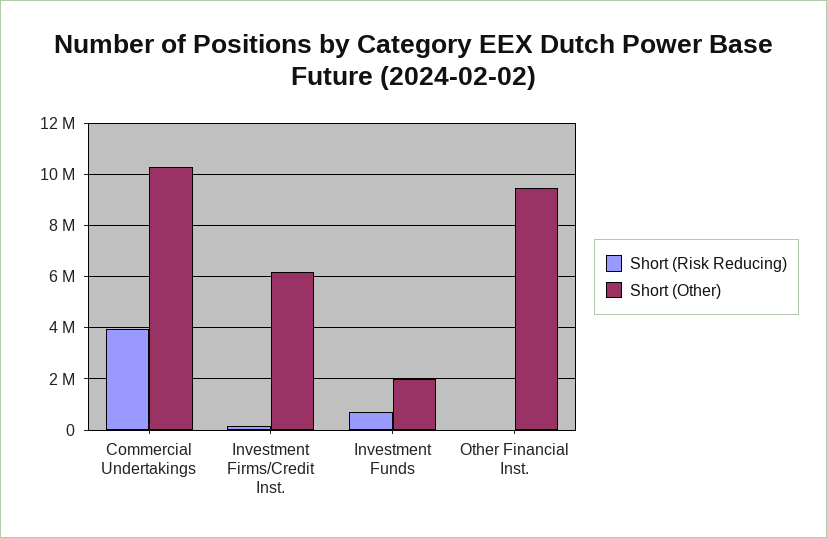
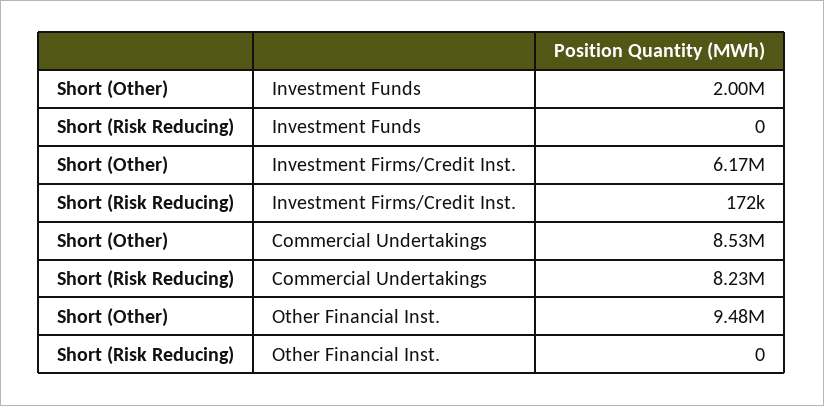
  {
    "Short (Risk Reducing)": {
-     "Commercial Undertakings": 4000000,
+     "Commercial Undertakings": 8230000,
      "Investment Firms/Credit Inst.": 172000,
-     "Investment Funds": 750000,
+     "Investment Funds": 0,
      "Other Financial Inst.": 0
    },
    "Short (Other)": {
-     "Commercial Undertakings": 10250000,
+     "Commercial Undertakings": 8530000,
      "Investment Firms/Credit Inst.": 6170000,
      "Investment Funds": 2000000,
      "Other Financial Inst.": 9480000
    }
  }

